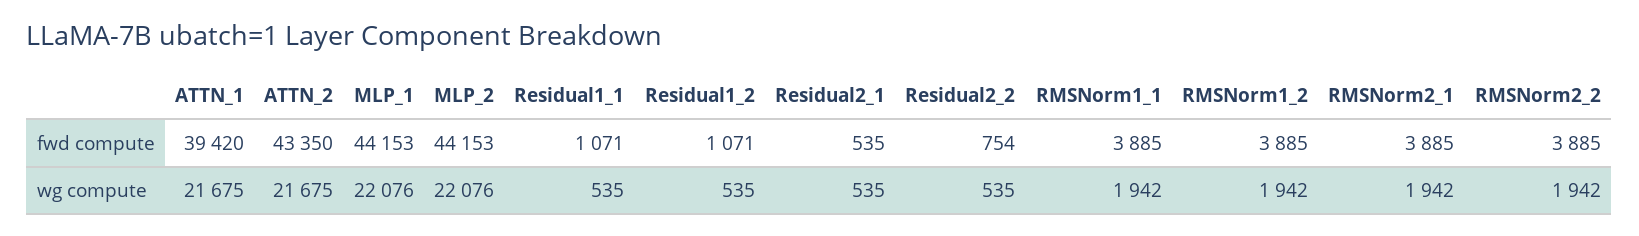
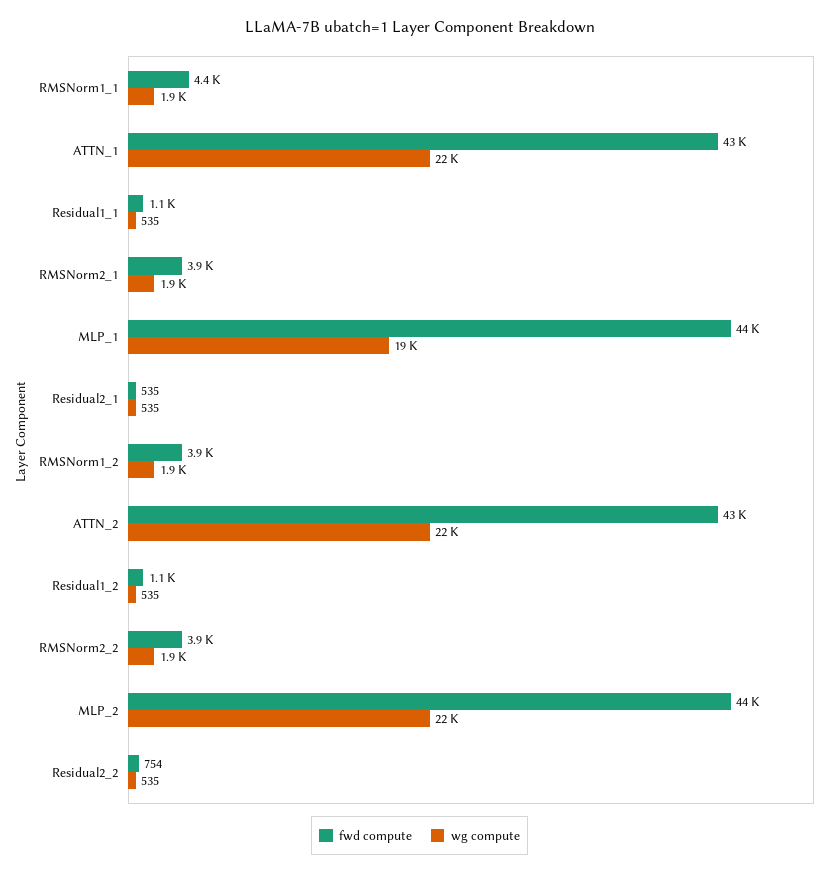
  {
    "fwd compute": {
-     "ATTN_1": 39420,
+     "ATTN_1": 43000,
      "ATTN_2": 43350,
      "MLP_1": 44153,
      "MLP_2": 44153,
      "Residual1_1": 1071,
      "Residual1_2": 1071,
      "Residual2_1": 535,
      "Residual2_2": 754,
-     "RMSNorm1_1": 3885,
+     "RMSNorm1_1": 4400,
      "RMSNorm1_2": 3885,
      "RMSNorm2_1": 3885,
      "RMSNorm2_2": 3885
    },
    "wg compute": {
      "ATTN_1": 21675,
      "ATTN_2": 21675,
-     "MLP_1": 22076,
+     "MLP_1": 19000,
      "MLP_2": 22076,
      "Residual1_1": 535,
      "Residual1_2": 535,
      "Residual2_1": 535,
      "Residual2_2": 535,
      "RMSNorm1_1": 1942,
      "RMSNorm1_2": 1942,
      "RMSNorm2_1": 1942,
      "RMSNorm2_2": 1942
    }
  }

